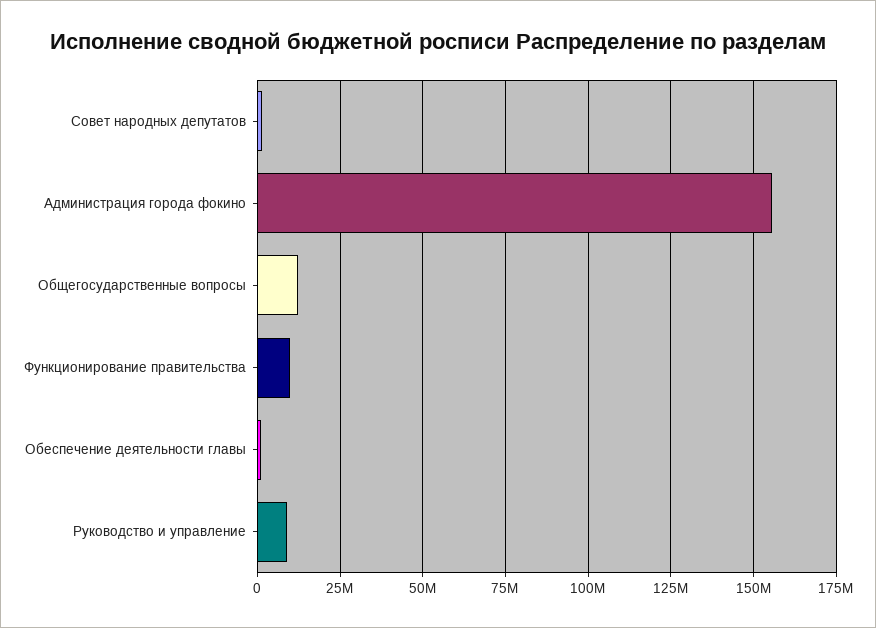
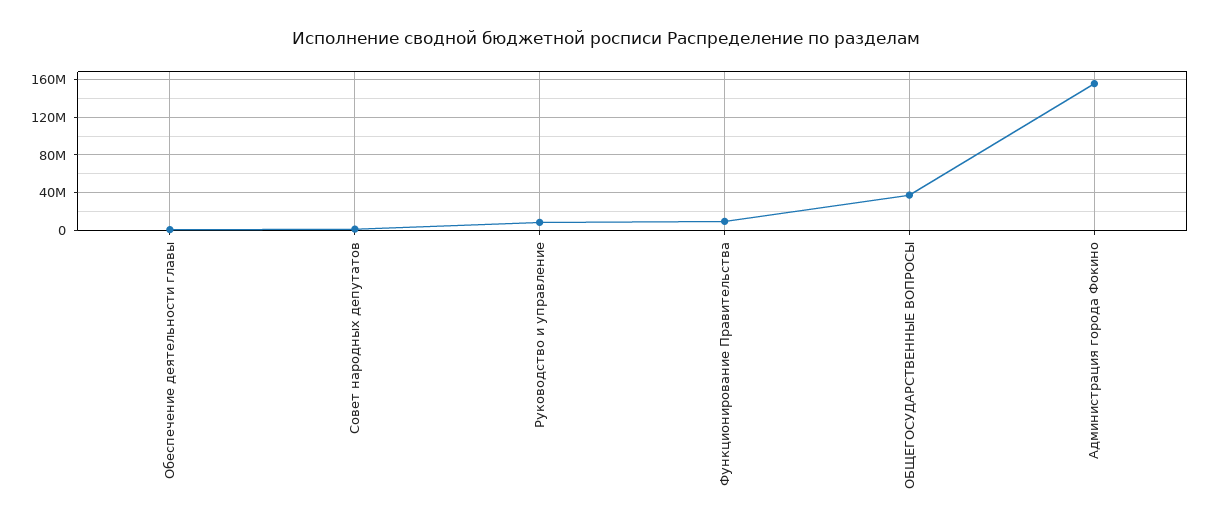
  {
    "Совет народных депутатов": 2500000,
    "Администрация города фокино": 155000000,
-   "Общегосударственные вопросы": 12500000,
+   "Общегосударственные вопросы": 40000000,
    "Функционирование правительства": 10000000,
    "Обеспечение деятельности главы": 0,
    "Руководство и управление": 10000000
  }

